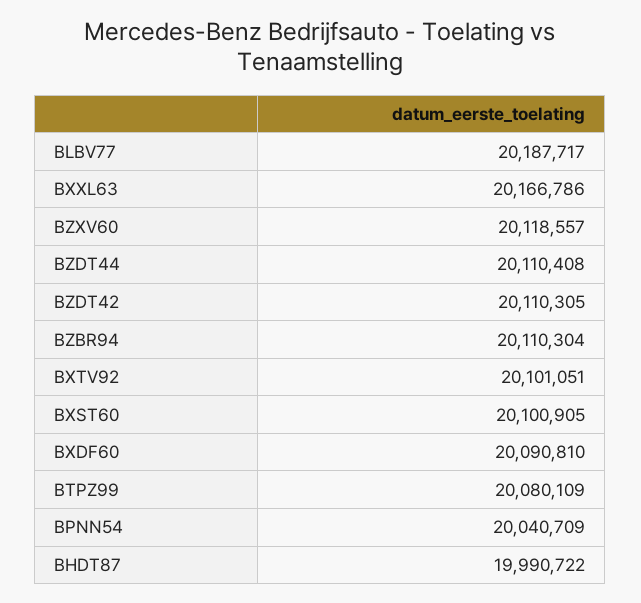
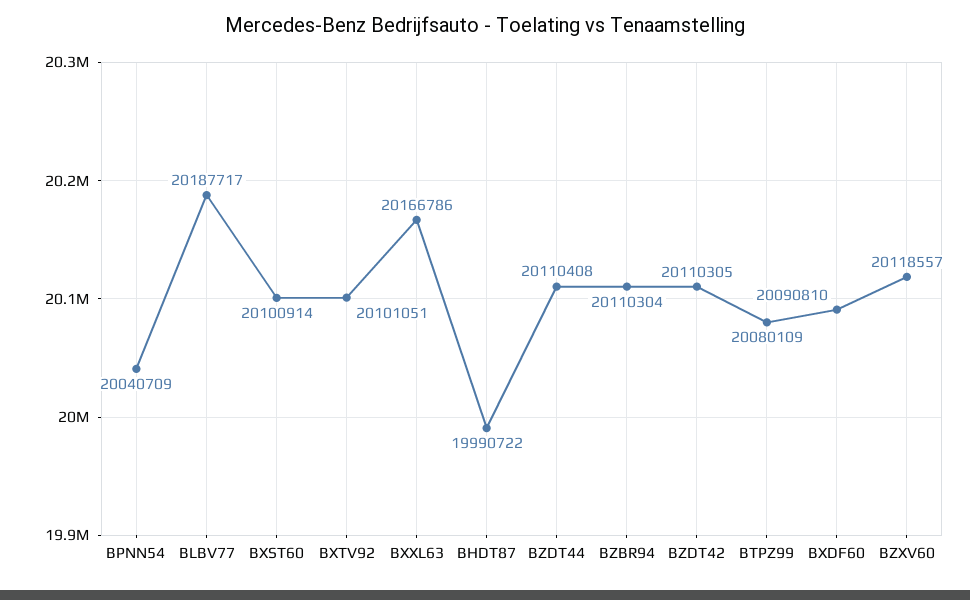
  {
    "BLBV77": 20187717,
    "BXXL63": 20166786,
    "BZXV60": 20118557,
    "BZDT44": 20110408,
    "BZDT42": 20110305,
    "BZBR94": 20110304,
    "BXTV92": 20101051,
-   "BXST60": 20100905,
+   "BXST60": 20100914,
    "BXDF60": 20090810,
    "BTPZ99": 20080109,
    "BPNN54": 20040709,
    "BHDT87": 19990722
  }

